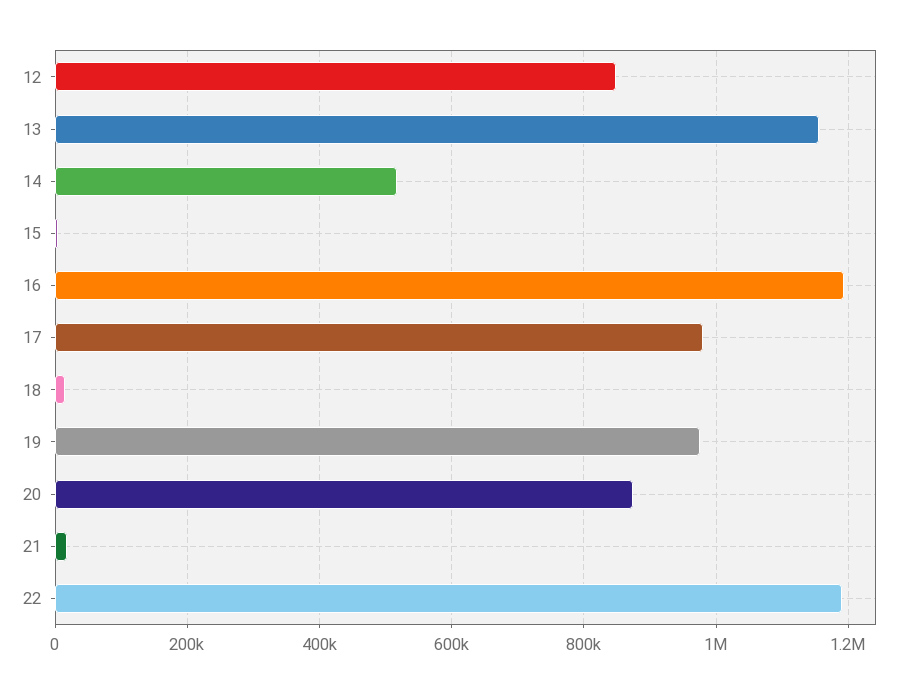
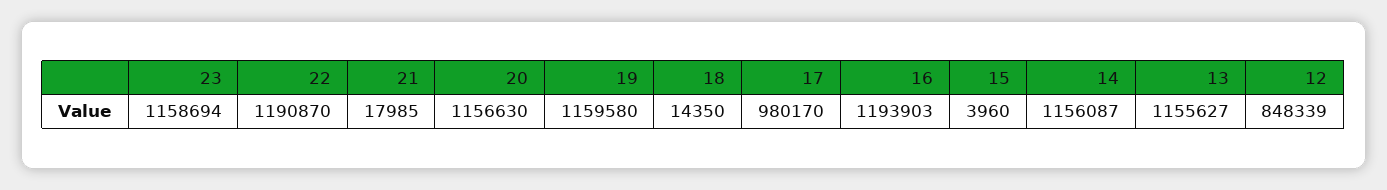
  {
    "12": 848339,
    "13": 1155627,
-   "14": 520000,
+   "14": 1156087,
    "15": 3960,
    "16": 1193903,
    "17": 980170,
    "18": 14350,
-   "19": 980000,
+   "19": 1159580,
-   "20": 880000,
+   "20": 1156630,
    "21": 17985,
-   "22": 1190870
+   "22": 1190870,
+   "23": 1158694
  }

